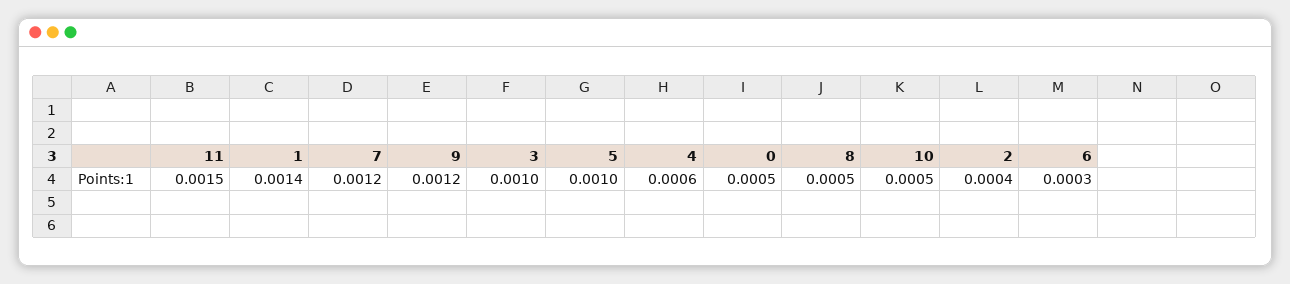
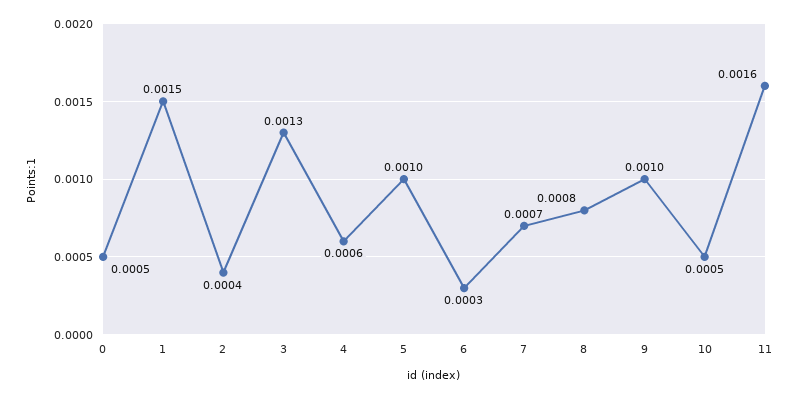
  {
-   "11": 0.0015,
+   "11": 0.0016,
-   "1": 0.0014,
+   "1": 0.0015,
-   "7": 0.0012,
+   "7": 0.0007,
-   "9": 0.0012,
+   "9": 0.001,
-   "3": 0.001,
+   "3": 0.0013,
    "5": 0.001,
    "4": 0.0006,
    "0": 0.0005,
-   "8": 0.0005,
+   "8": 0.0008,
    "10": 0.0005,
    "2": 0.0004,
    "6": 0.0003
  }

